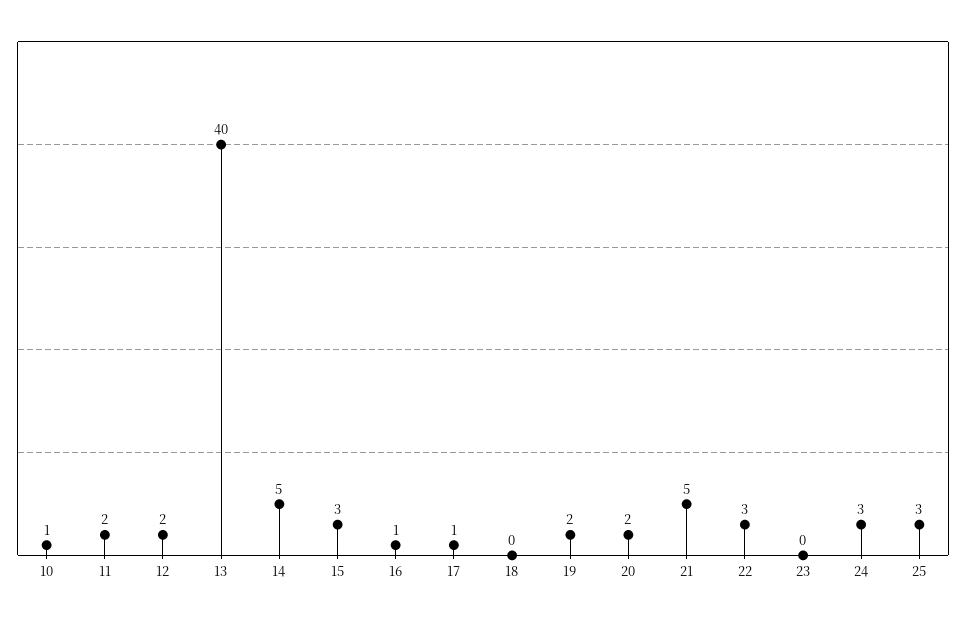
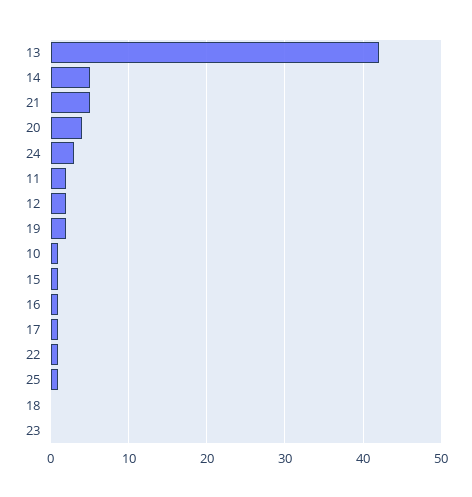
  {
    "10": 1,
    "11": 2,
    "12": 2,
-   "13": 40,
+   "13": 42,
    "14": 5,
-   "15": 3,
+   "15": 1,
    "16": 1,
    "17": 1,
    "18": 0,
    "19": 2,
-   "20": 2,
+   "20": 4,
    "21": 5,
-   "22": 3,
+   "22": 1,
    "23": 0,
    "24": 3,
-   "25": 3
+   "25": 1
  }

